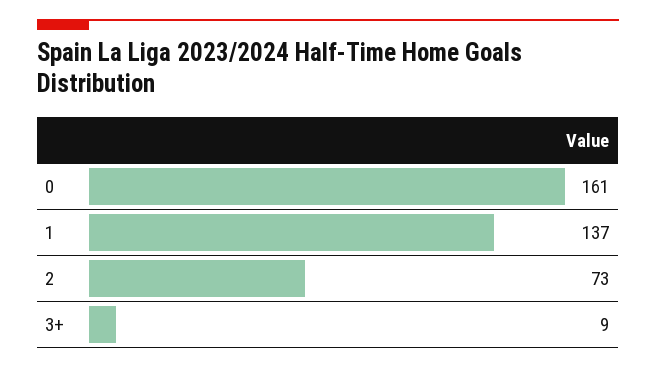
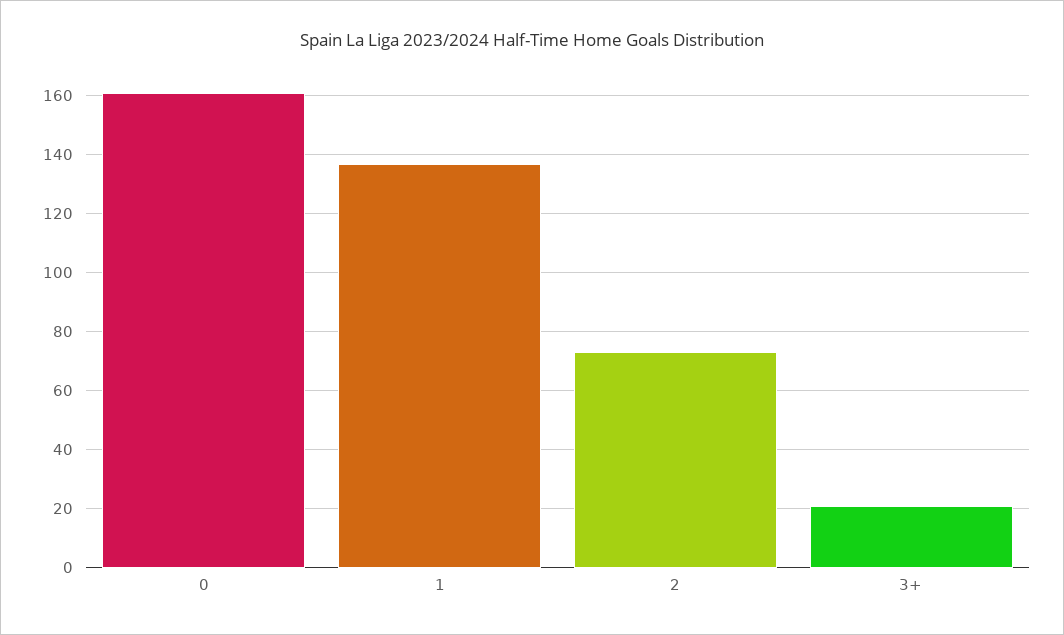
  {
    "0": 161,
    "1": 137,
    "2": 73,
-   "3+": 9
+   "3+": 20
  }

